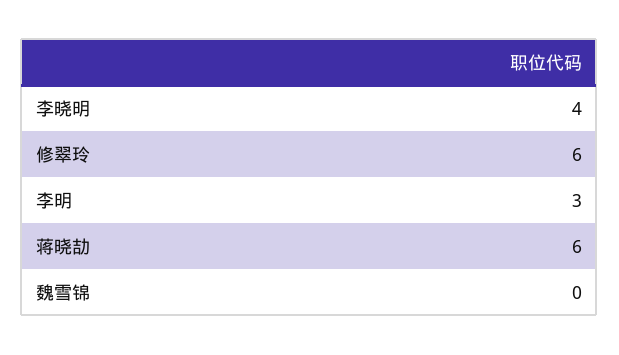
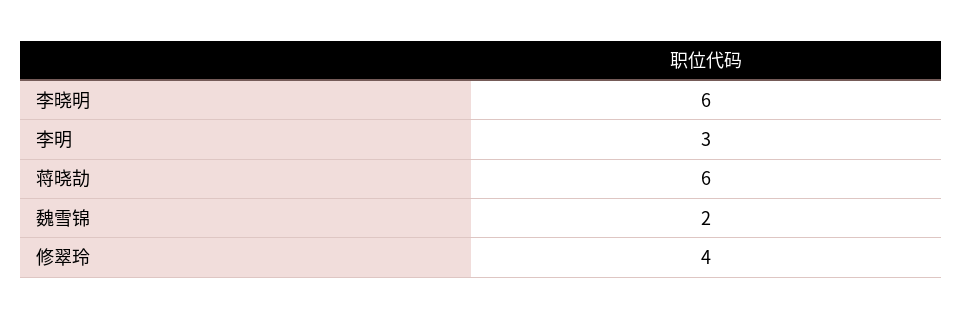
  {
-   "李晓明": 4,
+   "李晓明": 6,
-   "修翠玲": 6,
+   "修翠玲": 4,
    "李明": 3,
    "蒋晓劼": 6,
-   "魏雪锦": 0
+   "魏雪锦": 2
  }

